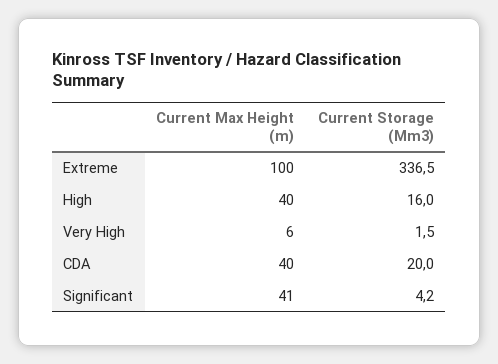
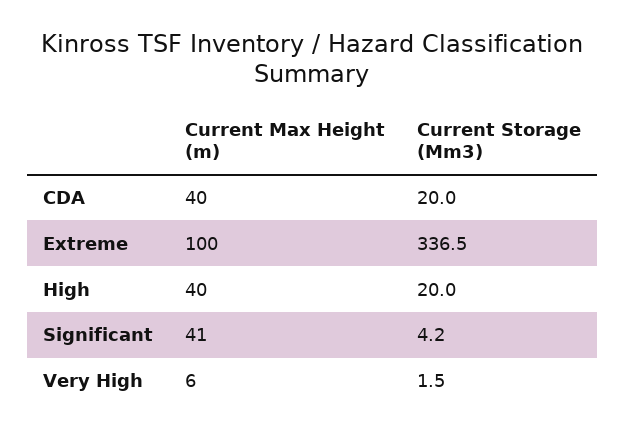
  {
    "Current Max Height (m)": {
      "Extreme": 100,
      "High": 40,
      "Very High": 6,
      "CDA": 40,
      "Significant": 41
    },
    "Current Storage (Mm3)": {
      "Extreme": 336.5,
-     "High": 16,
+     "High": 20,
      "Very High": 1.5,
      "CDA": 20,
      "Significant": 4.2
    }
  }

